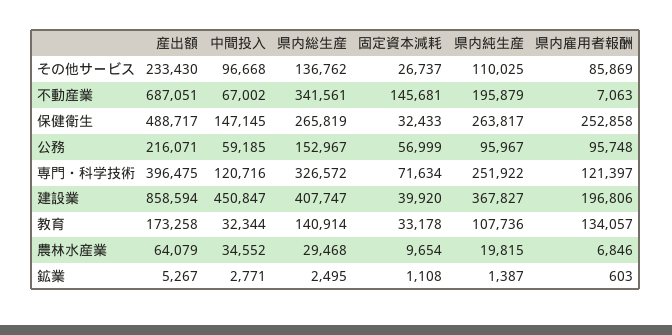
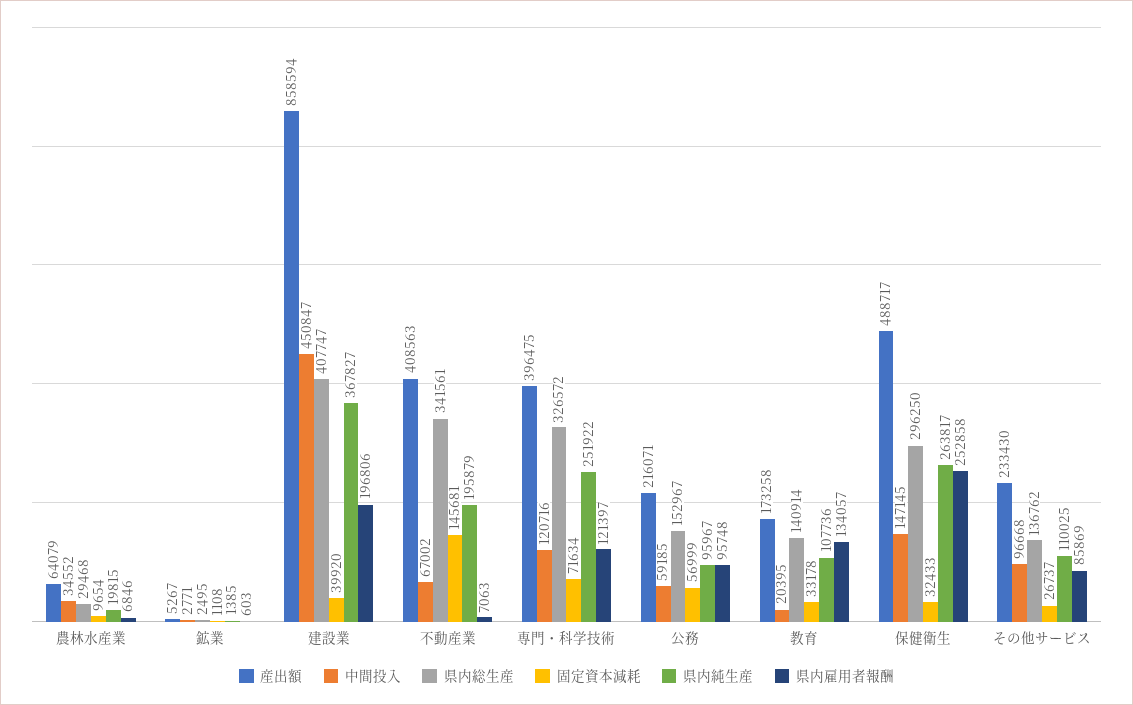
  {
    "産出額": {
      "その他サービス": 233430,
-     "不動産業": 687051,
+     "不動産業": 408563,
      "保健衛生": 488717,
      "公務": 216071,
      "専門・科学技術": 396475,
      "建設業": 858594,
      "教育": 173258,
      "農林水産業": 64079,
      "鉱業": 5267
    },
    "中間投入": {
      "その他サービス": 96668,
      "不動産業": 67002,
      "保健衛生": 147145,
      "公務": 59185,
      "専門・科学技術": 120716,
      "建設業": 450847,
-     "教育": 32344,
+     "教育": 20395,
      "農林水産業": 34552,
      "鉱業": 2771
    },
    "県内総生産": {
      "その他サービス": 136762,
      "不動産業": 341561,
-     "保健衛生": 265819,
+     "保健衛生": 296250,
      "公務": 152967,
      "専門・科学技術": 326572,
      "建設業": 407747,
      "教育": 140914,
      "農林水産業": 29468,
      "鉱業": 2495
    },
    "固定資本減耗": {
      "その他サービス": 26737,
      "不動産業": 145681,
      "保健衛生": 32433,
      "公務": 56999,
      "専門・科学技術": 71634,
      "建設業": 39920,
      "教育": 33178,
      "農林水産業": 9654,
      "鉱業": 1108
    },
    "県内純生産": {
      "その他サービス": 110025,
      "不動産業": 195879,
      "保健衛生": 263817,
      "公務": 95967,
      "専門・科学技術": 251922,
      "建設業": 367827,
      "教育": 107736,
      "農林水産業": 19815,
-     "鉱業": 1387
+     "鉱業": 1385
    },
    "県内雇用者報酬": {
      "その他サービス": 85869,
      "不動産業": 7063,
      "保健衛生": 252858,
      "公務": 95748,
      "専門・科学技術": 121397,
      "建設業": 196806,
      "教育": 134057,
      "農林水産業": 6846,
      "鉱業": 603
    }
  }

